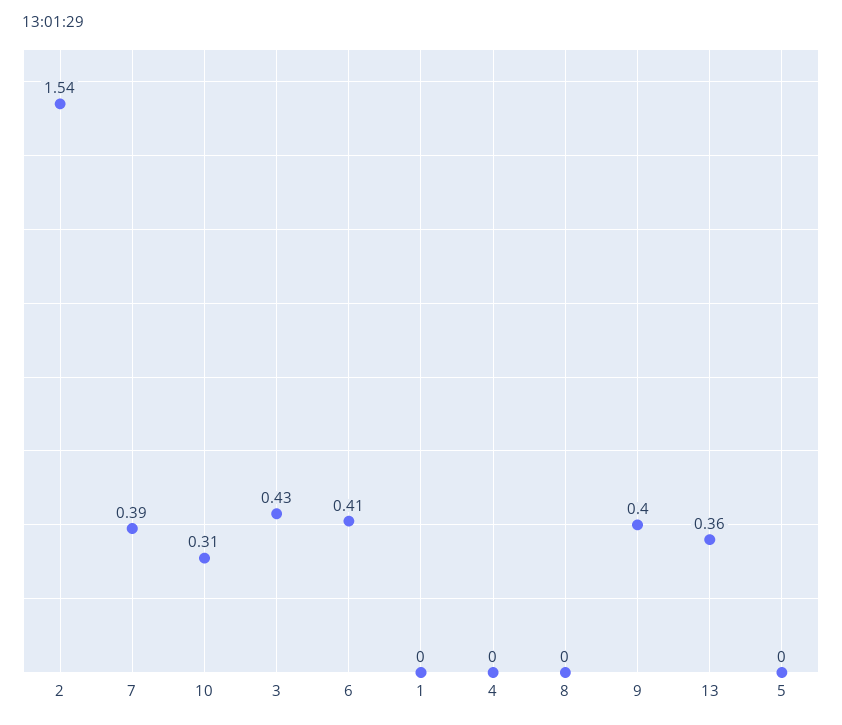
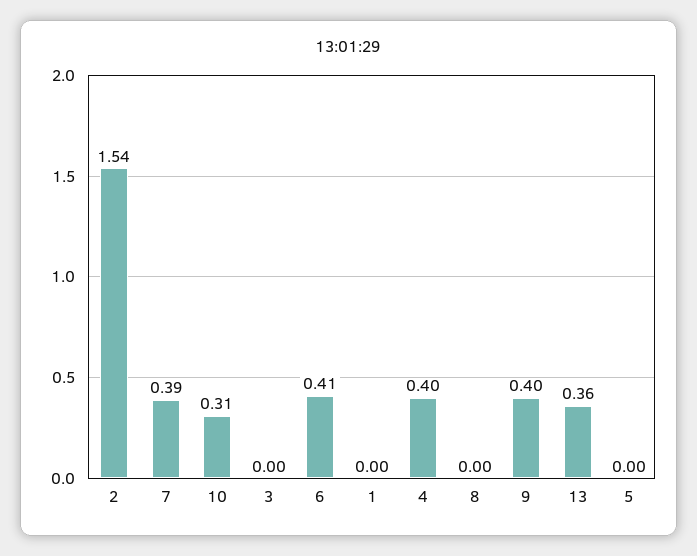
  {
    "2": 1.54,
    "7": 0.39,
    "10": 0.31,
-   "3": 0.43,
+   "3": 0,
    "6": 0.41,
    "1": 0,
-   "4": 0,
+   "4": 0.4,
    "8": 0,
    "9": 0.4,
    "13": 0.36,
    "5": 0
  }

